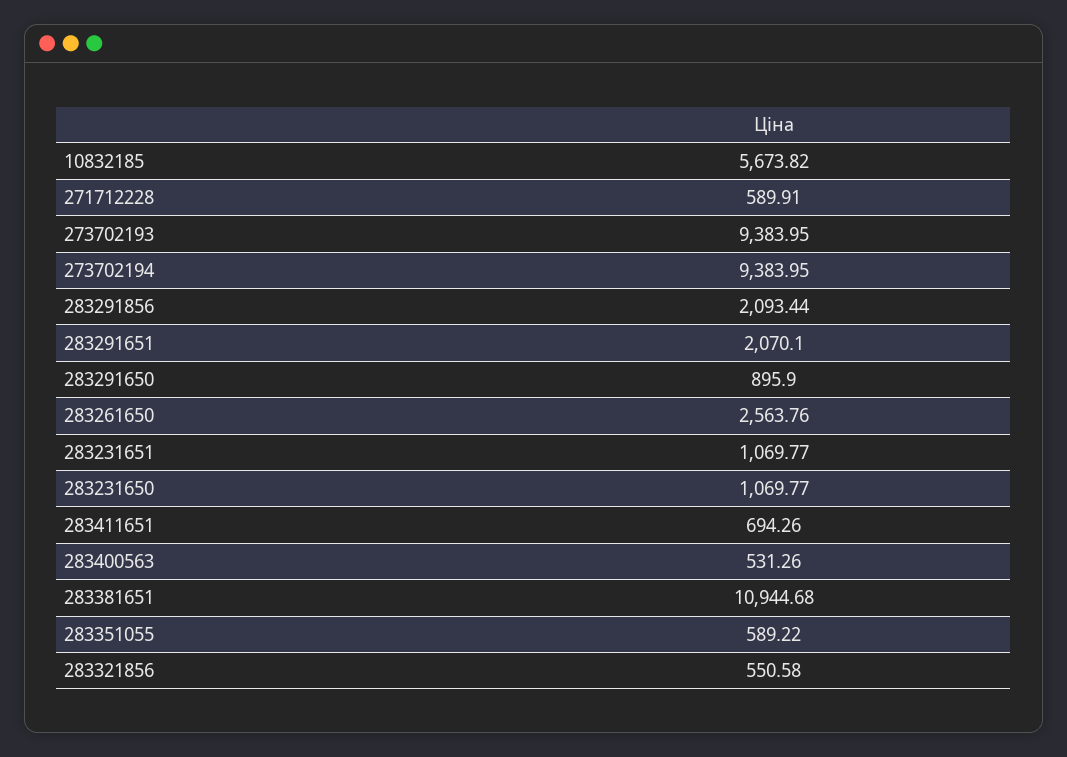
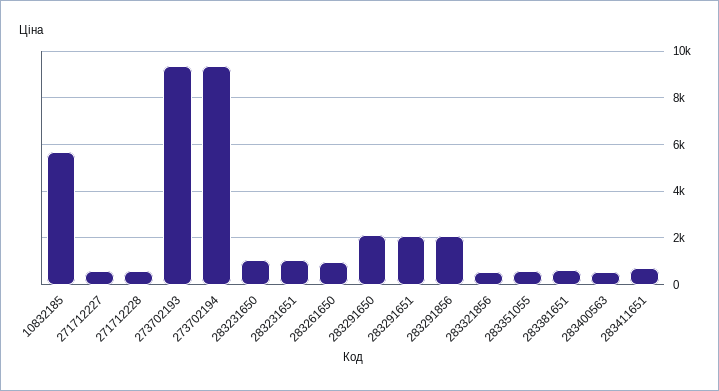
  {
    "10832185": 5673.82,
    "271712228": 589.91,
    "273702193": 9383.95,
    "273702194": 9383.95,
    "283291856": 2093.44,
    "283291651": 2070.1,
-   "283291650": 895.9,
+   "283291650": 2000,
-   "283261650": 2563.76,
+   "283261650": 1000,
    "283231651": 1069.77,
    "283231650": 1069.77,
    "283411651": 694.26,
    "283400563": 531.26,
-   "283381651": 10944.68,
+   "283381651": 500,
    "283351055": 589.22,
-   "283321856": 550.58
+   "283321856": 550.58,
+   "271712227": 500
  }

